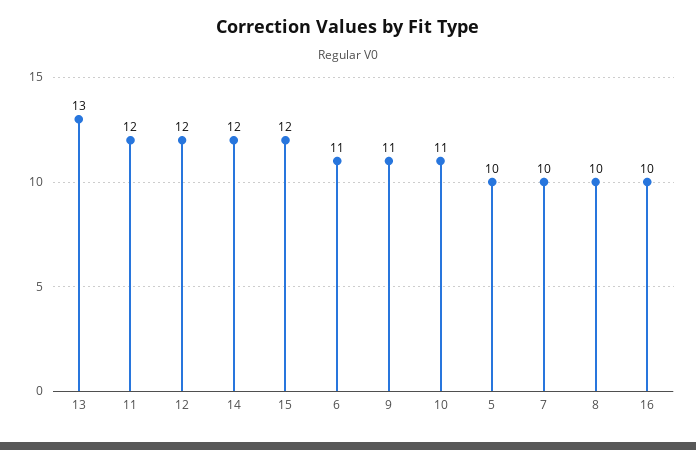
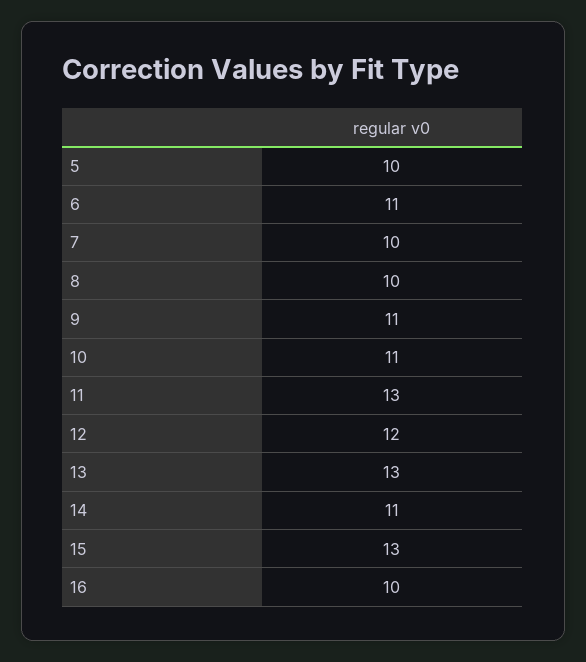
  {
    "13": 13,
-   "11": 12,
+   "11": 13,
    "12": 12,
-   "14": 12,
+   "14": 11,
-   "15": 12,
+   "15": 13,
    "6": 11,
    "9": 11,
    "10": 11,
    "5": 10,
    "7": 10,
    "8": 10,
    "16": 10
  }

